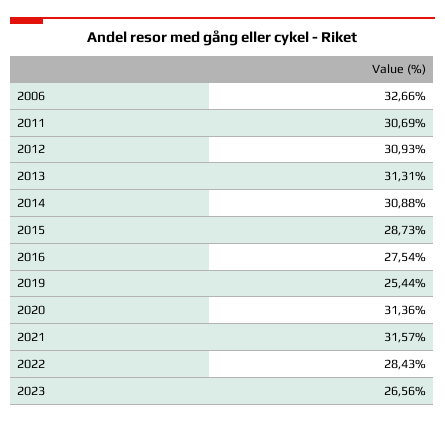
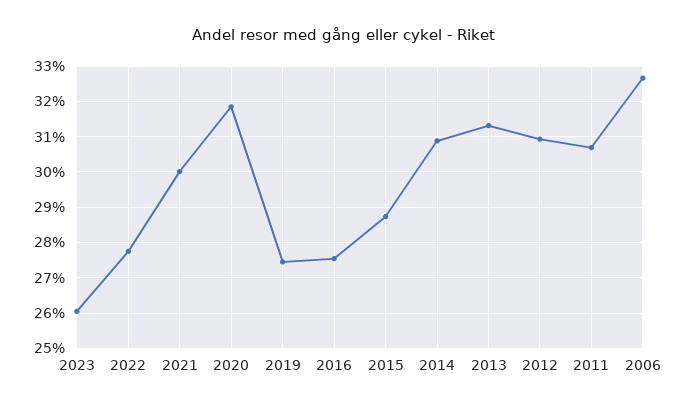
  {
    "2006": 32.66,
    "2011": 30.69,
    "2012": 30.93,
    "2013": 31.31,
    "2014": 30.88,
    "2015": 28.73,
    "2016": 27.54,
-   "2019": 25.44,
+   "2019": 27.4,
-   "2020": 31.36,
+   "2020": 31.8,
-   "2021": 31.57,
+   "2021": 30,
-   "2022": 28.43,
+   "2022": 27.8,
-   "2023": 26.56
+   "2023": 26
  }

